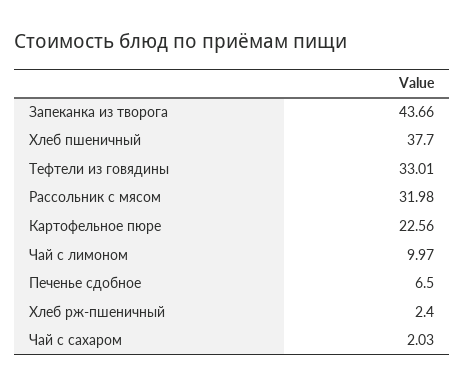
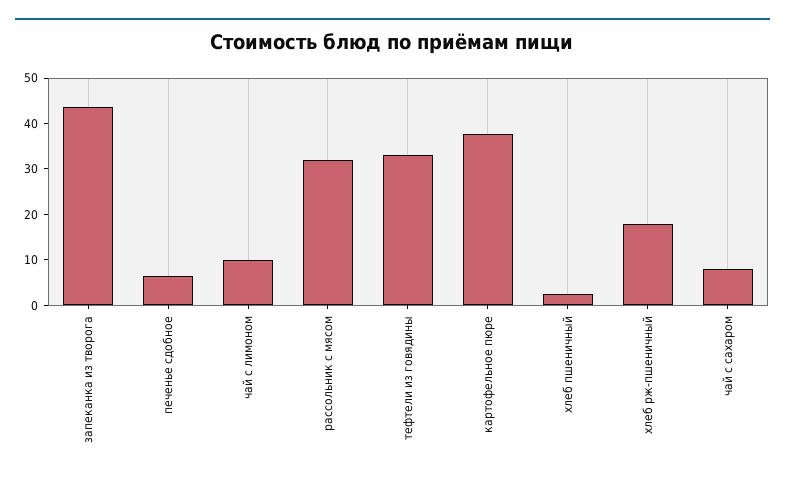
  {
    "Запеканка из творога": 43.66,
-   "Хлеб пшеничный": 37.7,
+   "Хлеб пшеничный": 2,
    "Тефтели из говядины": 33.01,
    "Рассольник с мясом": 31.98,
-   "Картофельное пюре": 22.56,
+   "Картофельное пюре": 38,
    "Чай с лимоном": 9.97,
    "Печенье сдобное": 6.5,
-   "Хлеб рж-пшеничный": 2.4,
+   "Хлеб рж-пшеничный": 18,
-   "Чай с сахаром": 2.03
+   "Чай с сахаром": 8
  }

